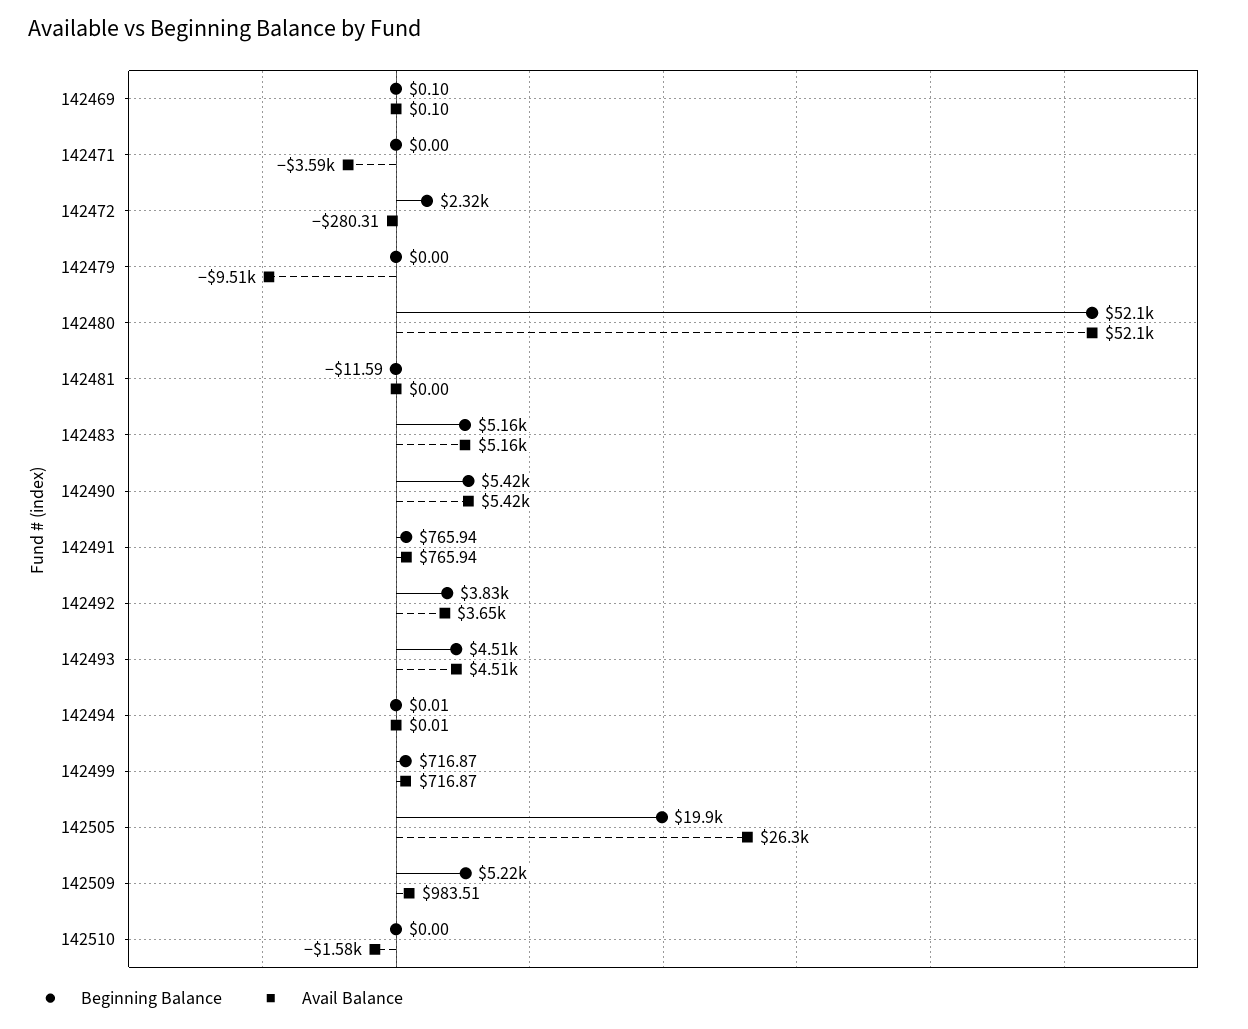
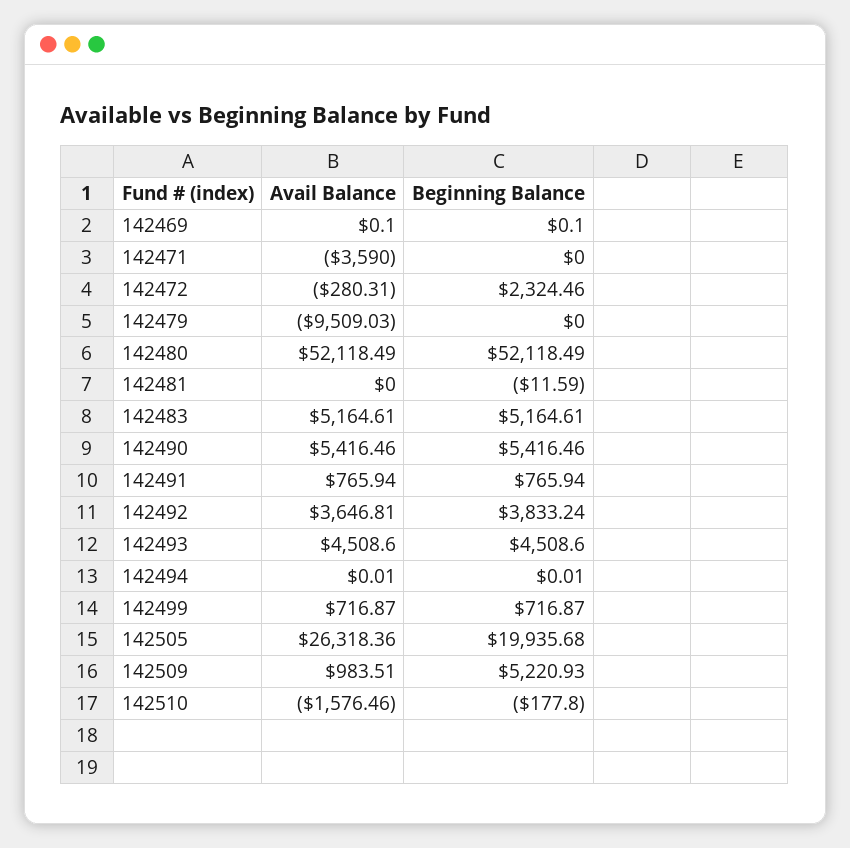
  {
    "Beginning Balance": {
      "142469": 0.1,
      "142471": 0,
      "142472": 2324.46,
      "142479": 0,
      "142480": 52118.49,
      "142481": -11.59,
      "142483": 5164.61,
      "142490": 5416.46,
      "142491": 765.94,
      "142492": 3833.24,
      "142493": 4508.6,
      "142494": 0.01,
      "142499": 716.87,
      "142505": 19935.68,
      "142509": 5220.93,
-     "142510": 0
+     "142510": -177.8
    },
    "Avail Balance": {
      "142469": 0.1,
      "142471": -3590,
      "142472": -280.31,
      "142479": -9509.03,
      "142480": 52118.49,
      "142481": 0,
      "142483": 5164.61,
      "142490": 5416.46,
      "142491": 765.94,
      "142492": 3646.81,
      "142493": 4508.6,
      "142494": 0.01,
      "142499": 716.87,
      "142505": 26318.36,
      "142509": 983.51,
      "142510": -1576.46
    }
  }

